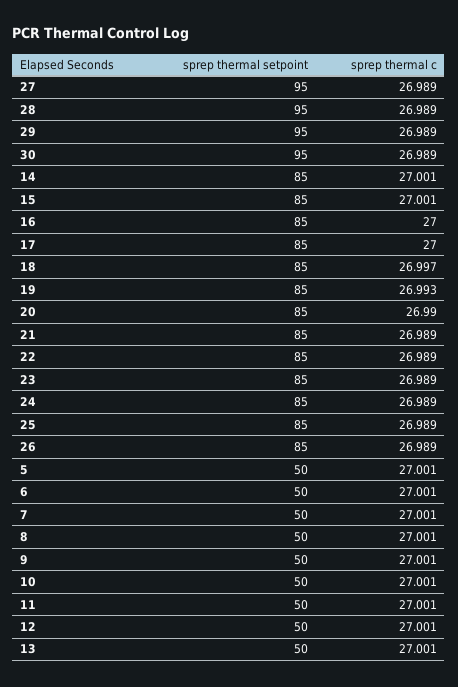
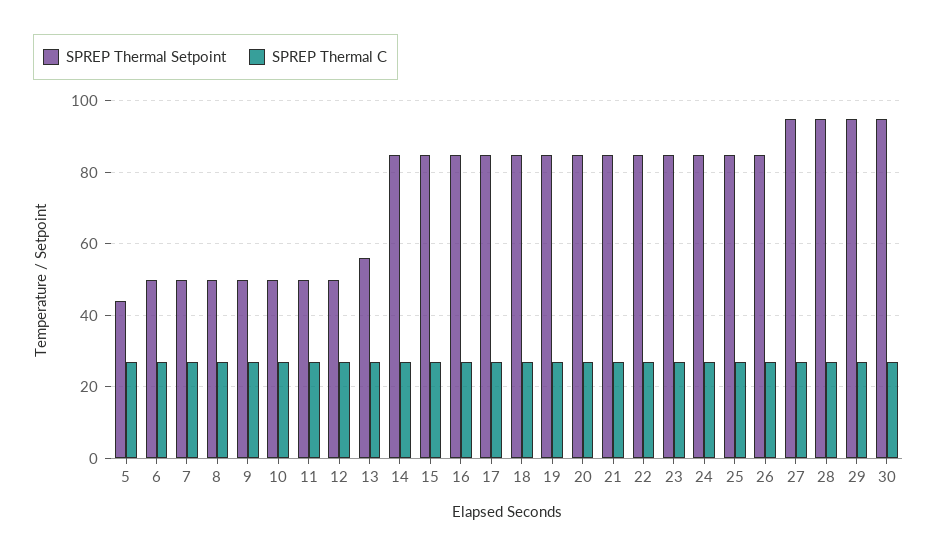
  {
    "sprep thermal setpoint": {
      "27": 95,
      "28": 95,
      "29": 95,
      "30": 95,
      "14": 85,
      "15": 85,
      "16": 85,
      "17": 85,
      "18": 85,
      "19": 85,
      "20": 85,
      "21": 85,
      "22": 85,
      "23": 85,
      "24": 85,
      "25": 85,
      "26": 85,
-     "5": 50,
+     "5": 44,
      "6": 50,
      "7": 50,
      "8": 50,
      "9": 50,
      "10": 50,
      "11": 50,
      "12": 50,
-     "13": 50
+     "13": 56
    },
    "sprep thermal c": {
      "27": 26.989,
      "28": 26.989,
      "29": 26.989,
      "30": 26.989,
      "14": 27.001,
      "15": 27.001,
      "16": 27,
      "17": 27,
      "18": 26.997,
      "19": 26.993,
      "20": 26.99,
      "21": 26.989,
      "22": 26.989,
      "23": 26.989,
      "24": 26.989,
      "25": 26.989,
      "26": 26.989,
      "5": 27.001,
      "6": 27.001,
      "7": 27.001,
      "8": 27.001,
      "9": 27.001,
      "10": 27.001,
      "11": 27.001,
      "12": 27.001,
      "13": 27.001
    }
  }

